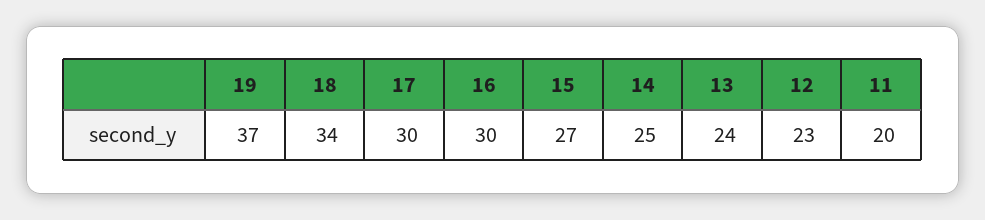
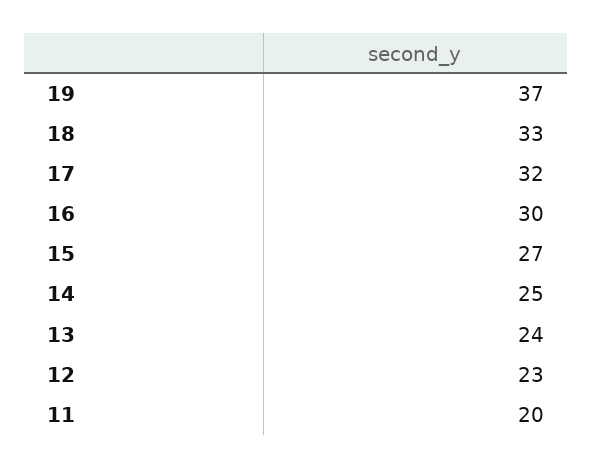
  {
    "19": 37,
-   "18": 34,
+   "18": 33,
-   "17": 30,
+   "17": 32,
    "16": 30,
    "15": 27,
    "14": 25,
    "13": 24,
    "12": 23,
    "11": 20
  }

